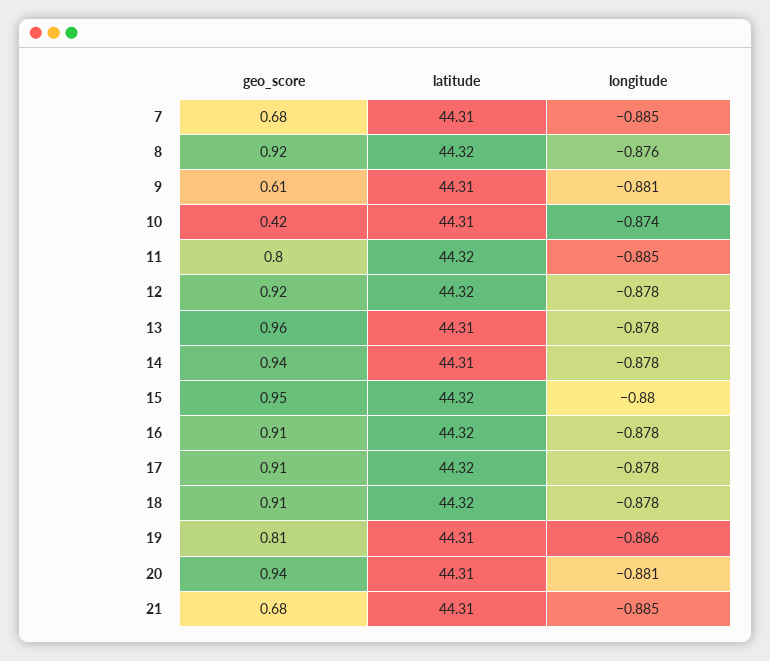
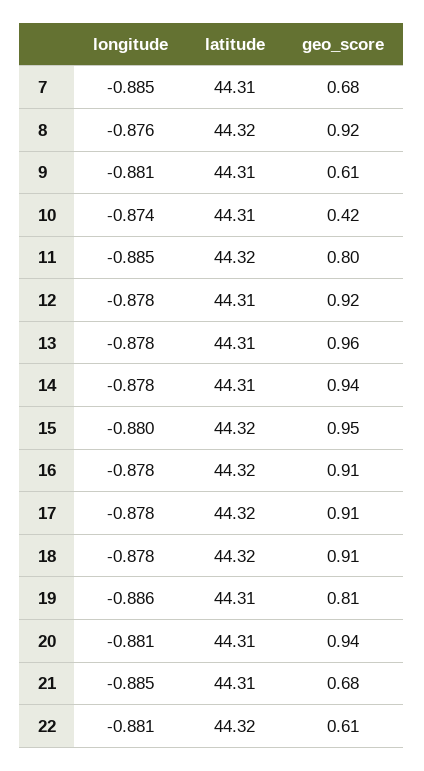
  {
    "geo_score": {
      "7": 0.68,
      "8": 0.92,
      "9": 0.61,
      "10": 0.42,
      "11": 0.8,
      "12": 0.92,
      "13": 0.96,
      "14": 0.94,
      "15": 0.95,
      "16": 0.91,
      "17": 0.91,
      "18": 0.91,
      "19": 0.81,
      "20": 0.94,
-     "21": 0.68
+     "21": 0.68,
+     "22": 0.61
    },
    "latitude": {
      "7": 44.31,
      "8": 44.32,
      "9": 44.31,
      "10": 44.31,
      "11": 44.32,
-     "12": 44.32,
+     "12": 44.31,
      "13": 44.31,
      "14": 44.31,
      "15": 44.32,
      "16": 44.32,
      "17": 44.32,
      "18": 44.32,
      "19": 44.31,
      "20": 44.31,
-     "21": 44.31
+     "21": 44.31,
+     "22": 44.32
    },
    "longitude": {
      "7": -0.885,
      "8": -0.876,
      "9": -0.881,
      "10": -0.874,
      "11": -0.885,
      "12": -0.878,
      "13": -0.878,
      "14": -0.878,
      "15": -0.88,
      "16": -0.878,
      "17": -0.878,
      "18": -0.878,
      "19": -0.886,
      "20": -0.881,
-     "21": -0.885
+     "21": -0.885,
+     "22": -0.881
    }
  }

